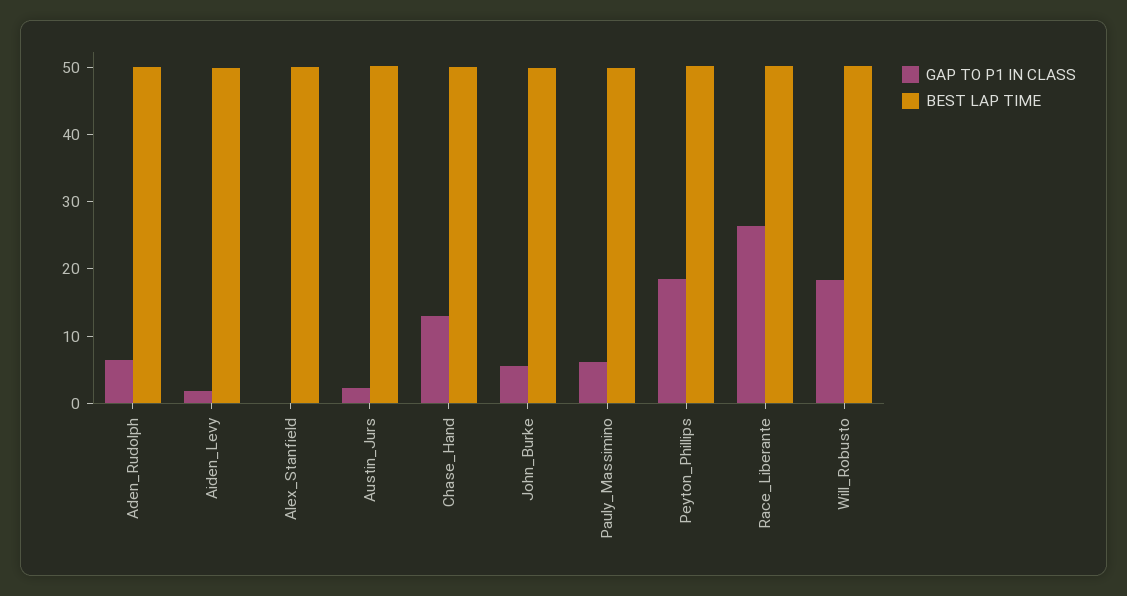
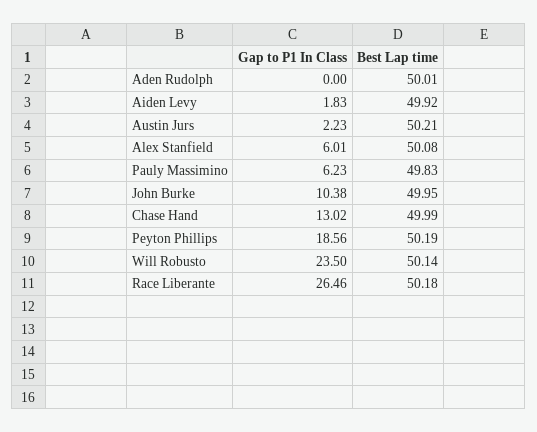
  {
    "GAP TO P1 IN CLASS": {
-     "Aden_Rudolph": 6,
+     "Aden_Rudolph": 0,
      "Aiden_Levy": 1.83,
-     "Alex_Stanfield": 0,
+     "Alex_Stanfield": 6.01,
      "Austin_Jurs": 2.23,
      "Chase_Hand": 13.02,
-     "John_Burke": 6,
+     "John_Burke": 10.38,
      "Pauly_Massimino": 6.23,
      "Peyton_Phillips": 18.56,
      "Race_Liberante": 26.46,
-     "Will_Robusto": 18
+     "Will_Robusto": 23.5
    },
    "BEST LAP TIME": {
      "Aden_Rudolph": 50.01,
      "Aiden_Levy": 49.92,
      "Alex_Stanfield": 50.08,
      "Austin_Jurs": 50.21,
      "Chase_Hand": 49.99,
      "John_Burke": 49.95,
      "Pauly_Massimino": 49.83,
      "Peyton_Phillips": 50.19,
      "Race_Liberante": 50.18,
      "Will_Robusto": 50.14
    }
  }

